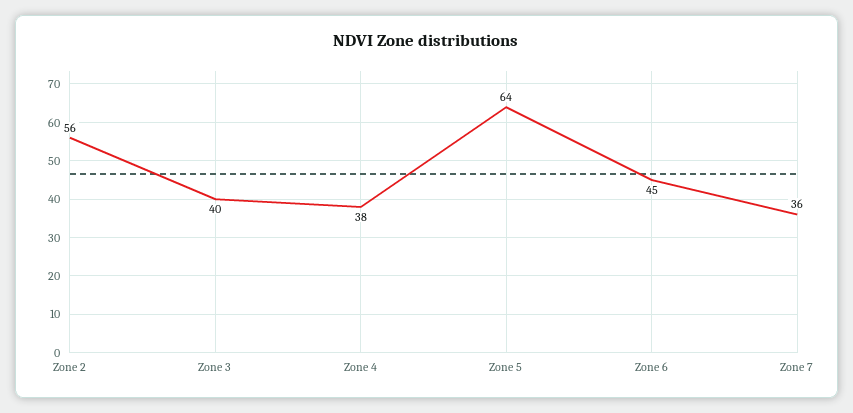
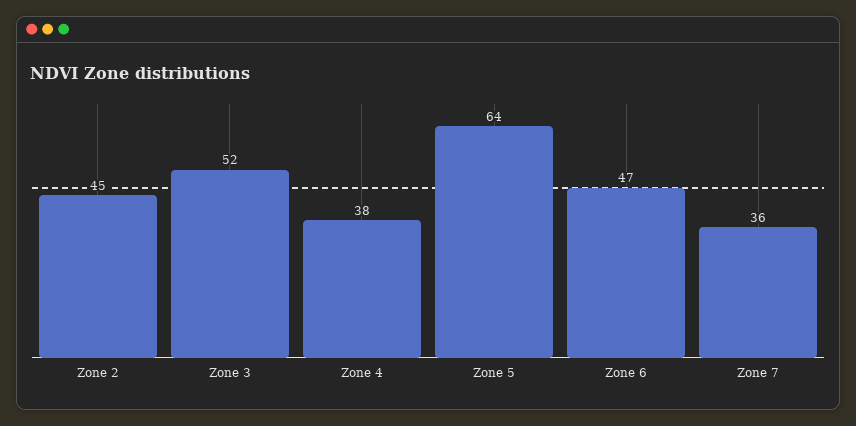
  {
-   "Zone 2": 56,
+   "Zone 2": 45,
-   "Zone 3": 40,
+   "Zone 3": 52,
    "Zone 4": 38,
    "Zone 5": 64,
-   "Zone 6": 45,
+   "Zone 6": 47,
    "Zone 7": 36
  }

